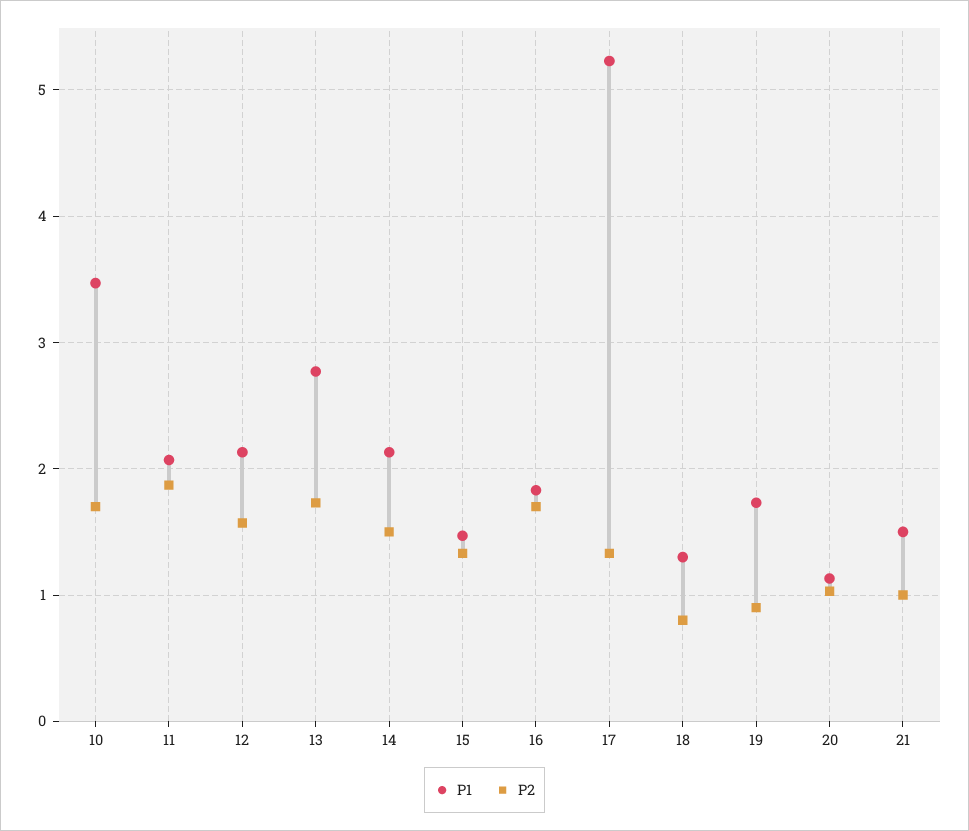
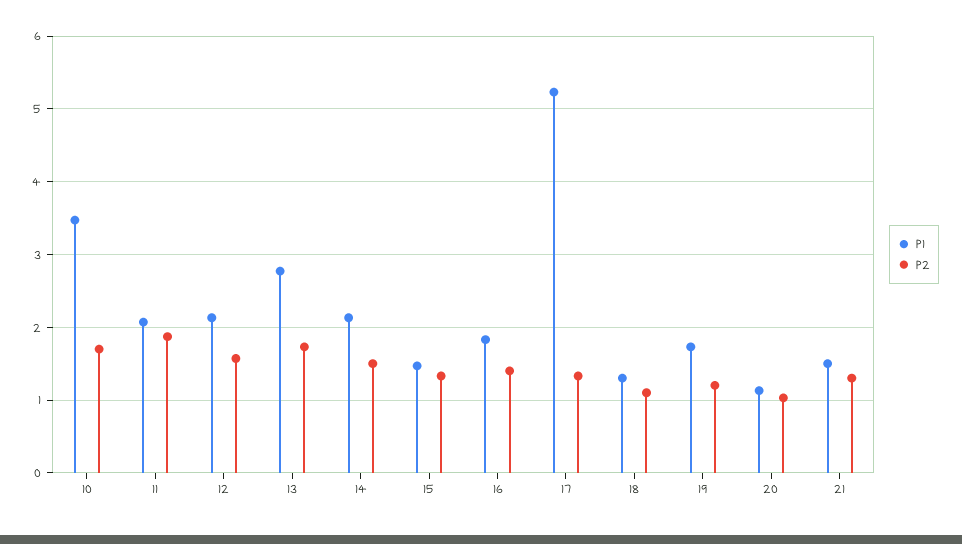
  {
    "P1": {
      "10": 3.5,
      "11": 2.1,
      "12": 2.1,
      "13": 2.8,
      "14": 2.1,
      "15": 1.5,
      "16": 1.8,
      "17": 5.2,
      "18": 1.3,
      "19": 1.7,
      "20": 1.1,
      "21": 1.5
    },
    "P2": {
      "10": 1.7,
      "11": 1.9,
      "12": 1.6,
      "13": 1.7,
      "14": 1.5,
      "15": 1.3,
-     "16": 1.7,
+     "16": 1.4,
      "17": 1.3,
-     "18": 0.8,
+     "18": 1.1,
-     "19": 0.9,
+     "19": 1.2,
      "20": 1,
-     "21": 1
+     "21": 1.3
    }
  }

